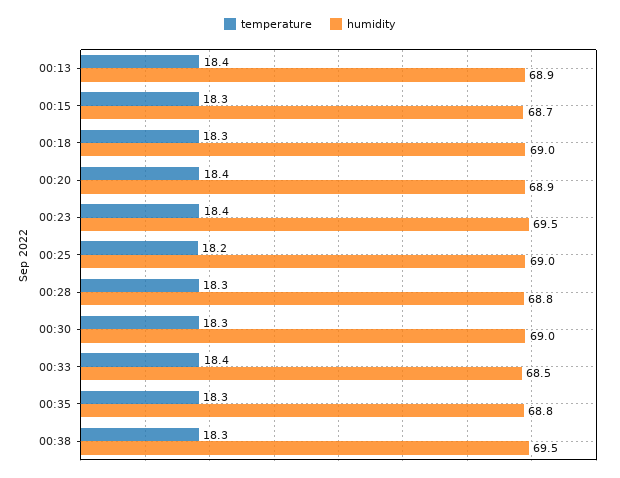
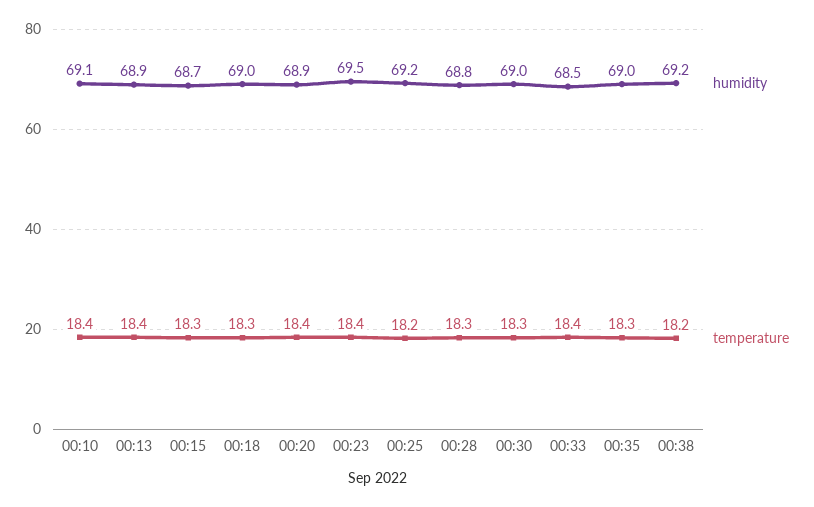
  {
    "temperature": {
      "00:13": 18.4,
      "00:15": 18.3,
      "00:18": 18.3,
      "00:20": 18.4,
      "00:23": 18.4,
      "00:25": 18.2,
      "00:28": 18.3,
      "00:30": 18.3,
      "00:33": 18.4,
      "00:35": 18.3,
-     "00:38": 18.3
+     "00:38": 18.2,
+     "00:10": 18.4
    },
    "humidity": {
      "00:13": 68.9,
      "00:15": 68.7,
      "00:18": 69,
      "00:20": 68.9,
      "00:23": 69.5,
-     "00:25": 69,
+     "00:25": 69.2,
      "00:28": 68.8,
      "00:30": 69,
      "00:33": 68.5,
-     "00:35": 68.8,
+     "00:35": 69,
-     "00:38": 69.5
+     "00:38": 69.2,
+     "00:10": 69.1
    }
  }

